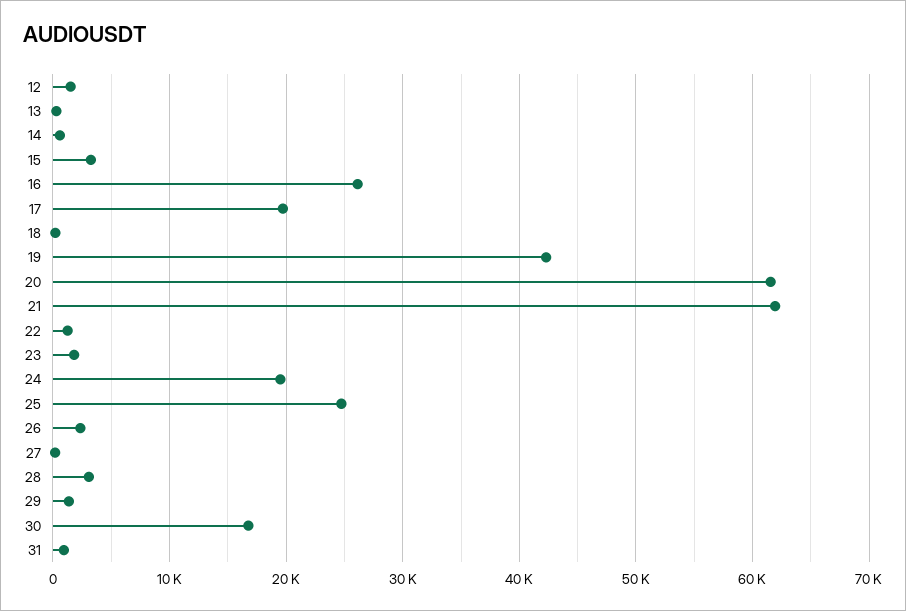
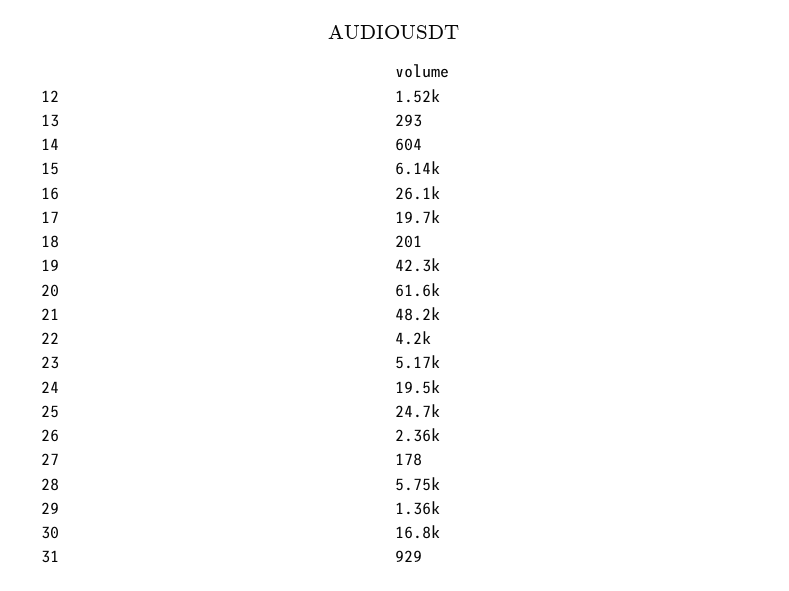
  {
    "12": 1520,
    "13": 293,
    "14": 604,
-   "15": 3000,
+   "15": 6140,
    "16": 26100,
    "17": 19700,
    "18": 201,
    "19": 42300,
    "20": 61600,
-   "21": 62000,
+   "21": 48200,
-   "22": 1000,
+   "22": 4200,
-   "23": 2000,
+   "23": 5170,
    "24": 19500,
    "25": 24700,
    "26": 2360,
    "27": 178,
-   "28": 3000,
+   "28": 5750,
    "29": 1360,
    "30": 16800,
    "31": 929
  }

